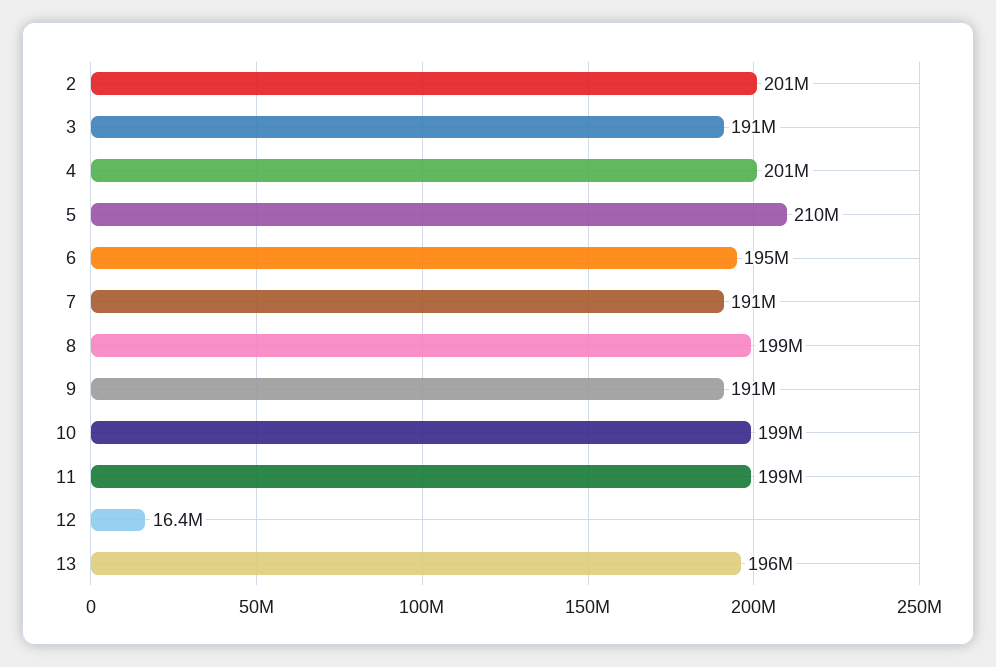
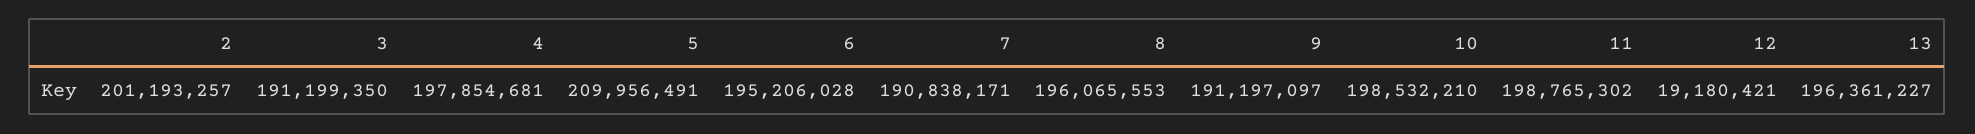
  {
    "2": 201193257,
    "3": 191199350,
-   "4": 201000000,
+   "4": 197854681,
    "5": 209956491,
    "6": 195206028,
    "7": 190838171,
-   "8": 199000000,
+   "8": 196065553,
    "9": 191197097,
    "10": 198532210,
    "11": 198765302,
-   "12": 16400000,
+   "12": 19180421,
    "13": 196361227
  }

